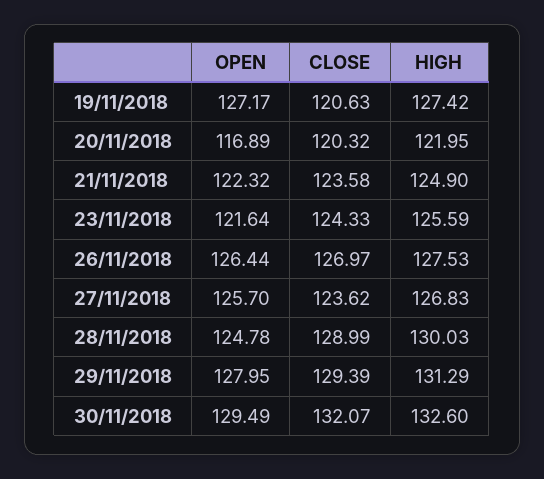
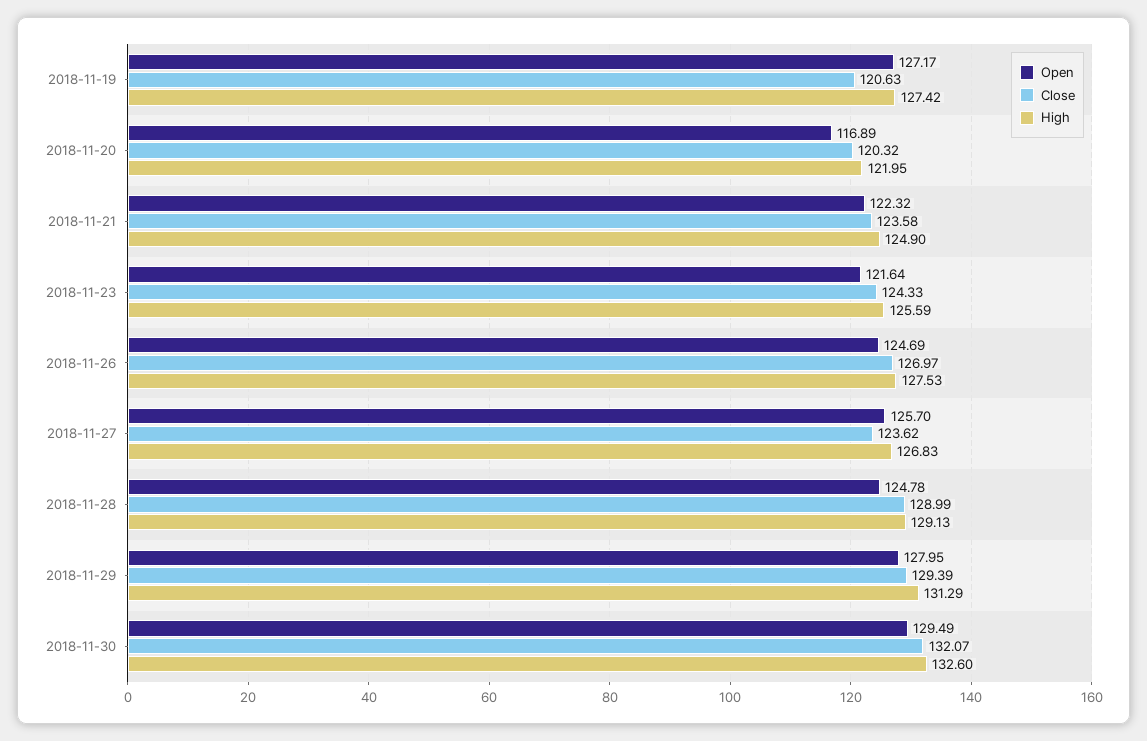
  {
    "OPEN": {
      "19/11/2018": 127.17,
      "20/11/2018": 116.89,
      "21/11/2018": 122.32,
      "23/11/2018": 121.64,
-     "26/11/2018": 126.44,
+     "26/11/2018": 124.69,
      "27/11/2018": 125.7,
      "28/11/2018": 124.78,
      "29/11/2018": 127.95,
      "30/11/2018": 129.49
    },
    "CLOSE": {
      "19/11/2018": 120.63,
      "20/11/2018": 120.32,
      "21/11/2018": 123.58,
      "23/11/2018": 124.33,
      "26/11/2018": 126.97,
      "27/11/2018": 123.62,
      "28/11/2018": 128.99,
      "29/11/2018": 129.39,
      "30/11/2018": 132.07
    },
    "HIGH": {
      "19/11/2018": 127.42,
      "20/11/2018": 121.95,
      "21/11/2018": 124.9,
      "23/11/2018": 125.59,
      "26/11/2018": 127.53,
      "27/11/2018": 126.83,
-     "28/11/2018": 130.03,
+     "28/11/2018": 129.13,
      "29/11/2018": 131.29,
      "30/11/2018": 132.6
    }
  }

